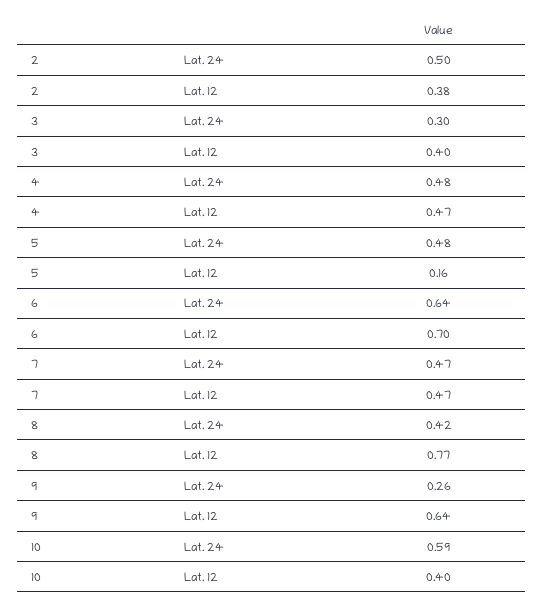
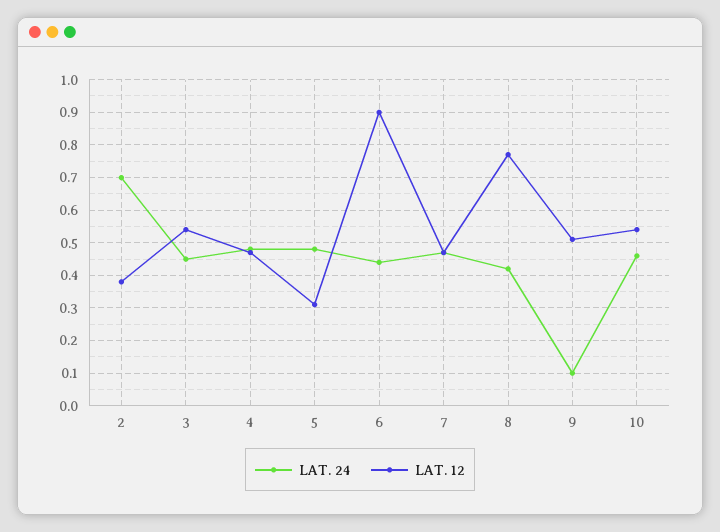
  {
    "Lat. 24": {
-     "2": 0.5,
+     "2": 0.7,
-     "3": 0.3,
+     "3": 0.45,
      "4": 0.48,
      "5": 0.48,
-     "6": 0.64,
+     "6": 0.45,
      "7": 0.47,
      "8": 0.42,
-     "9": 0.26,
+     "9": 0.1,
-     "10": 0.59
+     "10": 0.45
    },
    "Lat. 12": {
      "2": 0.38,
-     "3": 0.4,
+     "3": 0.55,
      "4": 0.47,
-     "5": 0.16,
+     "5": 0.3,
-     "6": 0.7,
+     "6": 0.9,
      "7": 0.47,
      "8": 0.77,
-     "9": 0.64,
+     "9": 0.5,
-     "10": 0.4
+     "10": 0.55
    }
  }

